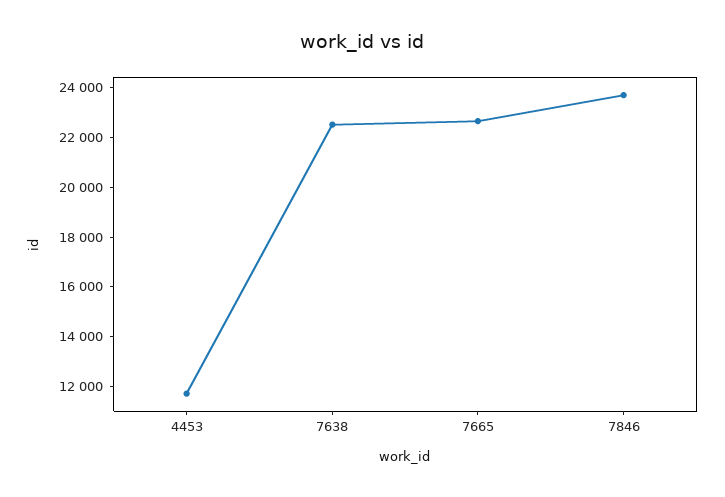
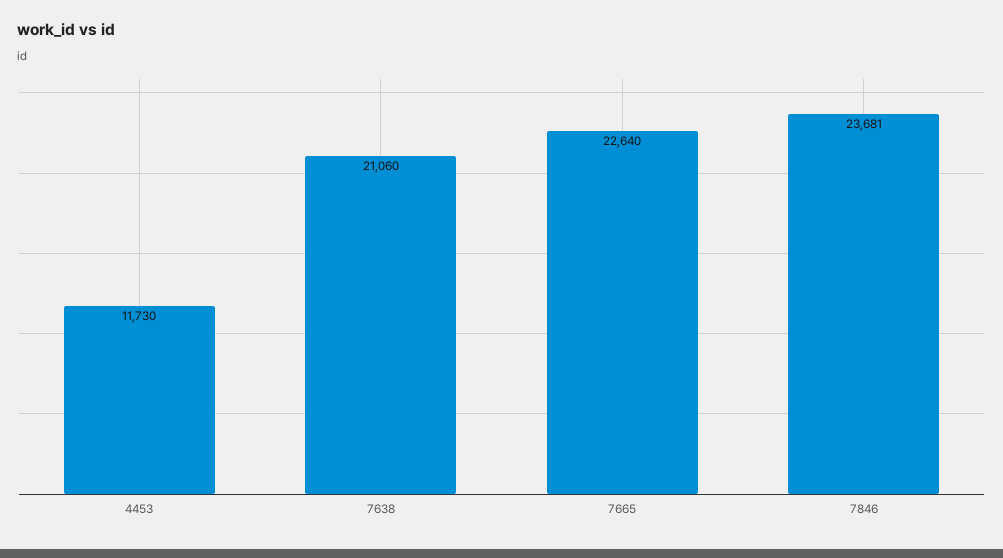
  {
    "4453": 11730,
-   "7638": 22500,
+   "7638": 21060,
    "7665": 22640,
    "7846": 23681
  }

